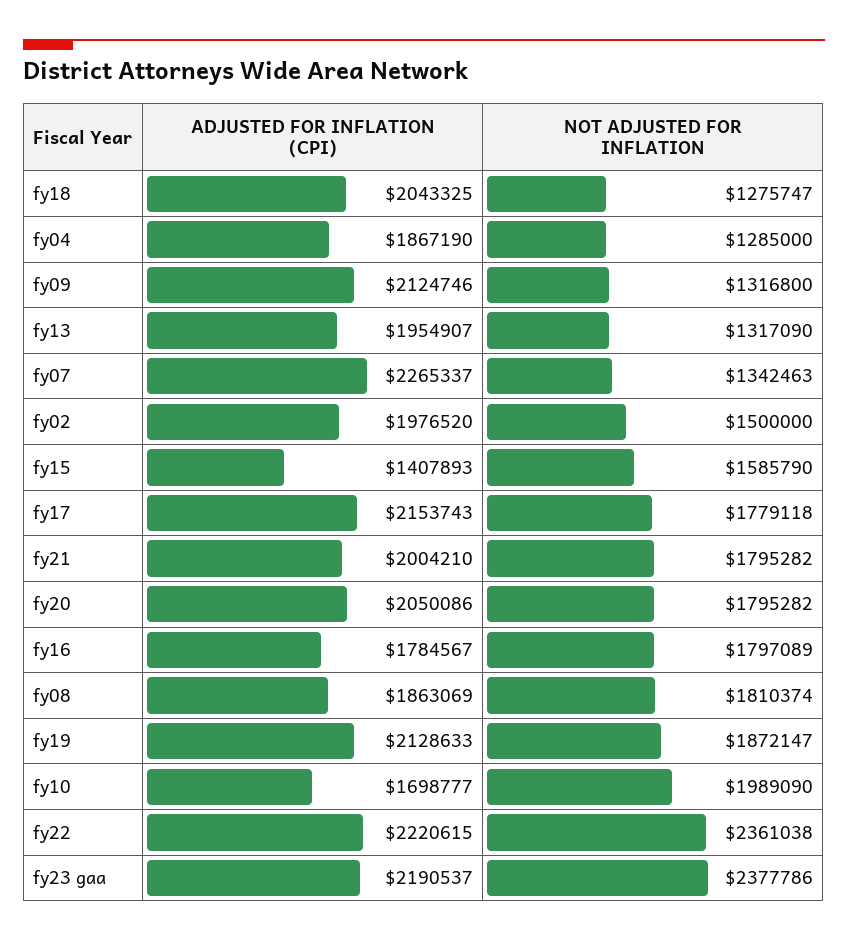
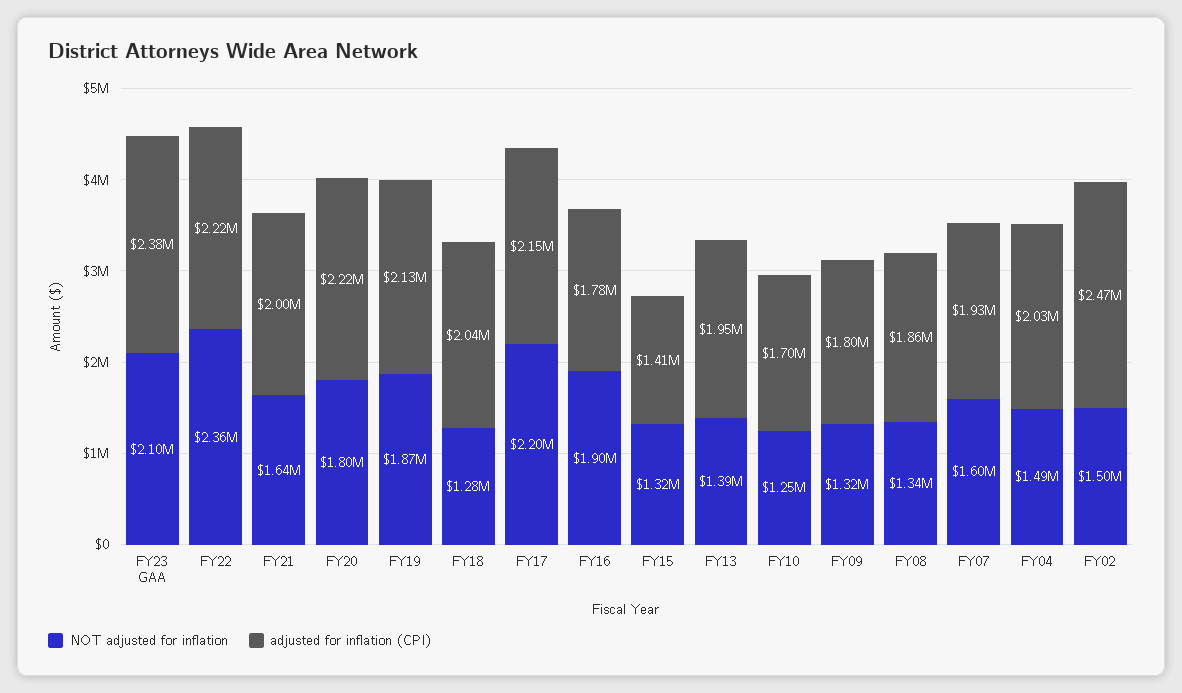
  {
    "ADJUSTED FOR INFLATION (CPI)": {
      "fy18": 2043325,
-     "fy04": 1867190,
+     "fy04": 2030000,
-     "fy09": 2124746,
+     "fy09": 1800000,
      "fy13": 1954907,
-     "fy07": 2265337,
+     "fy07": 1930000,
-     "fy02": 1976520,
+     "fy02": 2470000,
      "fy15": 1407893,
      "fy17": 2153743,
      "fy21": 2004210,
-     "fy20": 2050086,
+     "fy20": 2220000,
      "fy16": 1784567,
      "fy08": 1863069,
      "fy19": 2128633,
      "fy10": 1698777,
      "fy22": 2220615,
-     "fy23 gaa": 2190537
+     "fy23 gaa": 2380000
    },
    "NOT ADJUSTED FOR INFLATION": {
      "fy18": 1275747,
-     "fy04": 1285000,
+     "fy04": 1490000,
      "fy09": 1316800,
-     "fy13": 1317090,
+     "fy13": 1390000,
-     "fy07": 1342463,
+     "fy07": 1600000,
      "fy02": 1500000,
-     "fy15": 1585790,
+     "fy15": 1320000,
-     "fy17": 1779118,
+     "fy17": 2200000,
-     "fy21": 1795282,
+     "fy21": 1640000,
      "fy20": 1795282,
-     "fy16": 1797089,
+     "fy16": 1900000,
-     "fy08": 1810374,
+     "fy08": 1340000,
      "fy19": 1872147,
-     "fy10": 1989090,
+     "fy10": 1250000,
      "fy22": 2361038,
-     "fy23 gaa": 2377786
+     "fy23 gaa": 2100000
    }
  }

